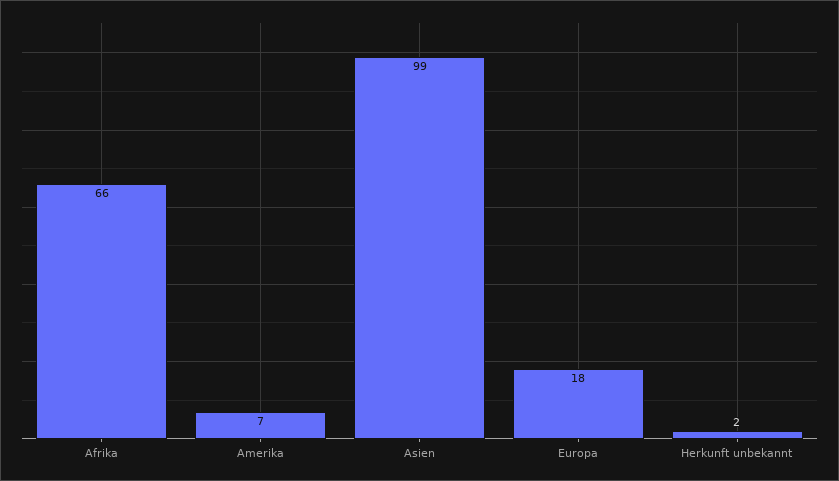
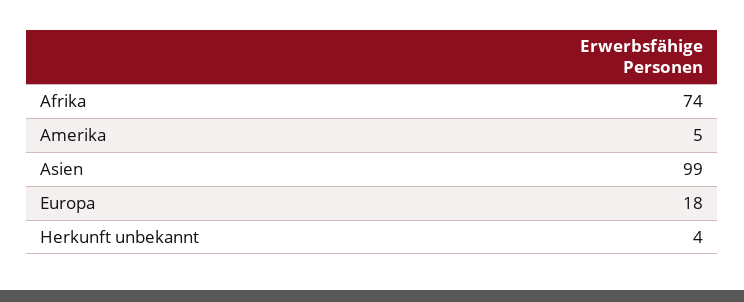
  {
-   "Afrika": 66,
+   "Afrika": 74,
-   "Amerika": 7,
+   "Amerika": 5,
    "Asien": 99,
    "Europa": 18,
-   "Herkunft unbekannt": 2
+   "Herkunft unbekannt": 4
  }

